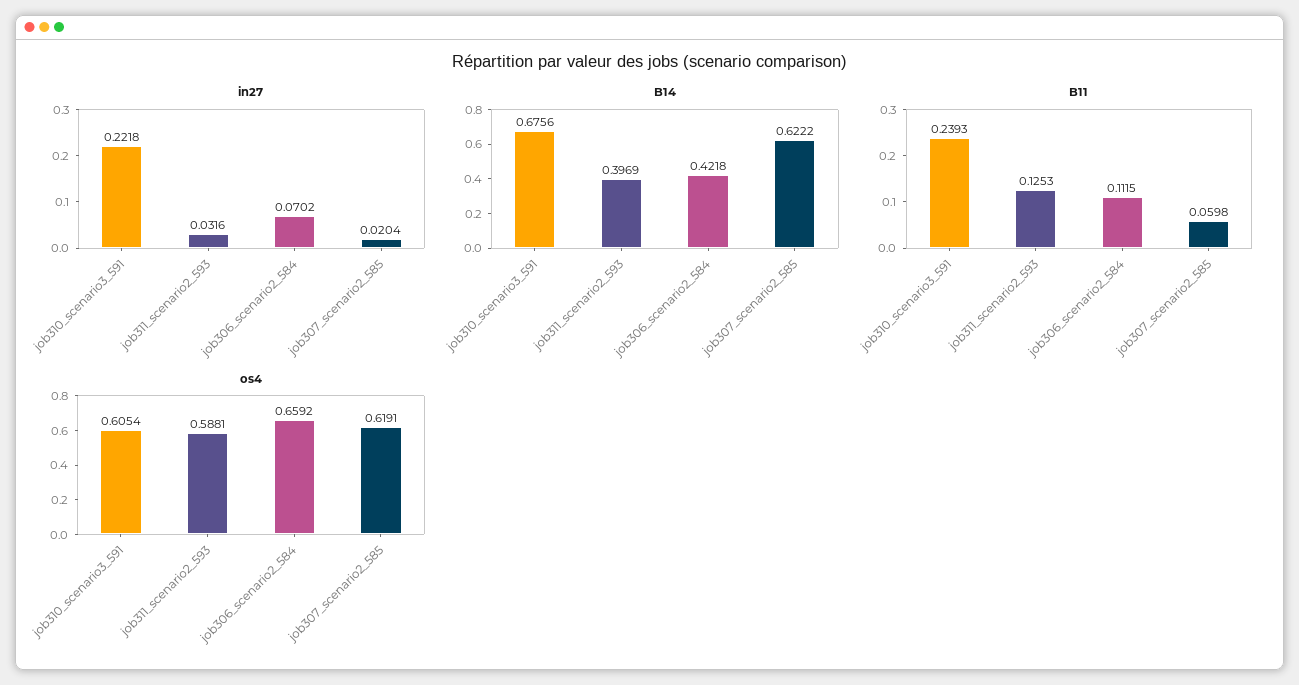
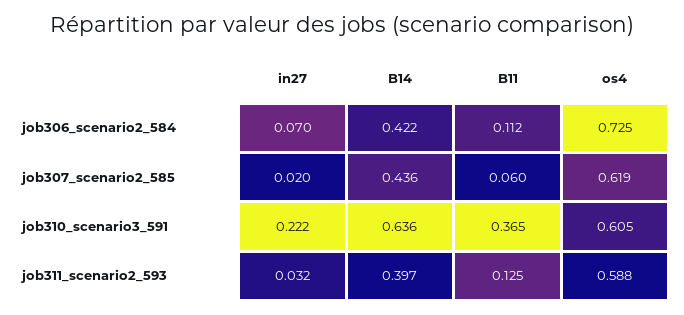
  {
    "in27": {
      "job310_scenario3_591": 0.2218,
      "job311_scenario2_593": 0.0316,
      "job306_scenario2_584": 0.0702,
      "job307_scenario2_585": 0.0204
    },
    "B14": {
-     "job310_scenario3_591": 0.6756,
+     "job310_scenario3_591": 0.636,
      "job311_scenario2_593": 0.3969,
      "job306_scenario2_584": 0.4218,
-     "job307_scenario2_585": 0.6222
+     "job307_scenario2_585": 0.436
    },
    "B11": {
-     "job310_scenario3_591": 0.2393,
+     "job310_scenario3_591": 0.365,
      "job311_scenario2_593": 0.1253,
      "job306_scenario2_584": 0.1115,
      "job307_scenario2_585": 0.0598
    },
    "os4": {
      "job310_scenario3_591": 0.6054,
      "job311_scenario2_593": 0.5881,
-     "job306_scenario2_584": 0.6592,
+     "job306_scenario2_584": 0.725,
      "job307_scenario2_585": 0.6191
    }
  }

